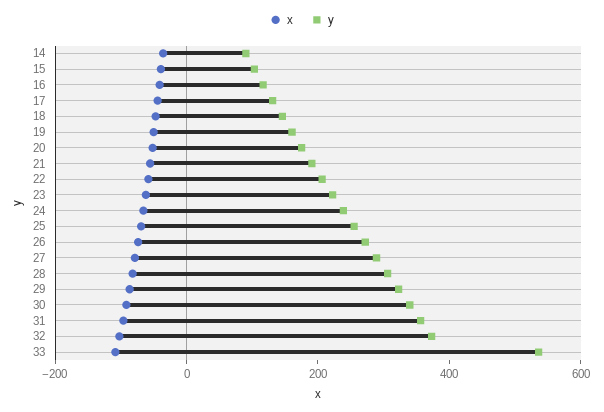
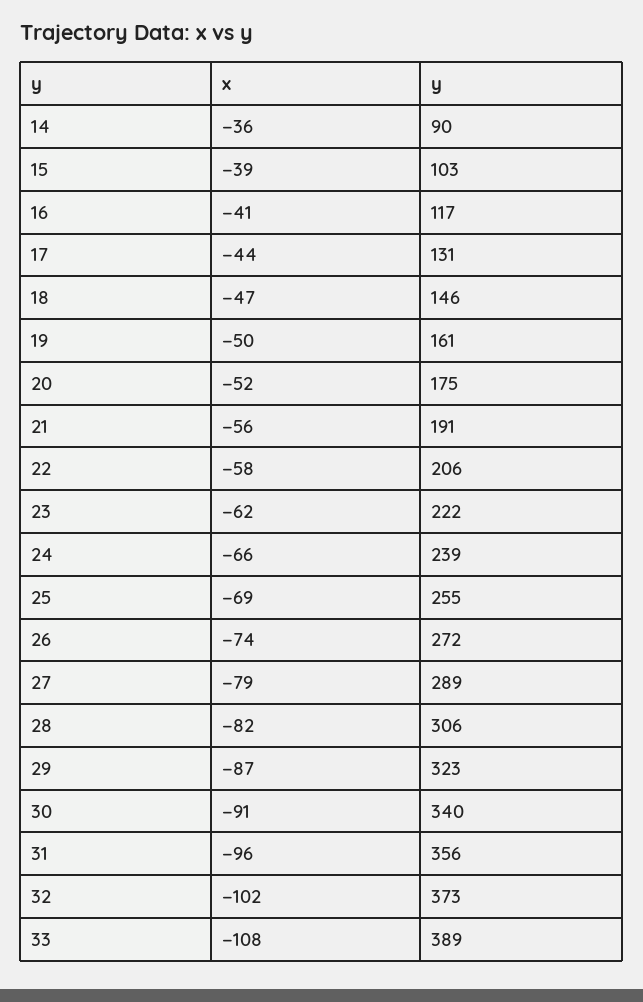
  {
    "x": {
      "14": -36,
      "15": -39,
      "16": -41,
      "17": -44,
      "18": -47,
      "19": -50,
      "20": -52,
      "21": -56,
      "22": -58,
      "23": -62,
      "24": -66,
      "25": -69,
      "26": -74,
      "27": -79,
      "28": -82,
      "29": -87,
      "30": -91,
      "31": -96,
      "32": -102,
      "33": -108
    },
    "y": {
      "14": 90,
      "15": 103,
      "16": 117,
      "17": 131,
      "18": 146,
      "19": 161,
      "20": 175,
      "21": 191,
      "22": 206,
      "23": 222,
      "24": 239,
      "25": 255,
      "26": 272,
      "27": 289,
      "28": 306,
      "29": 323,
      "30": 340,
      "31": 356,
      "32": 373,
-     "33": 550
+     "33": 389
    }
  }

